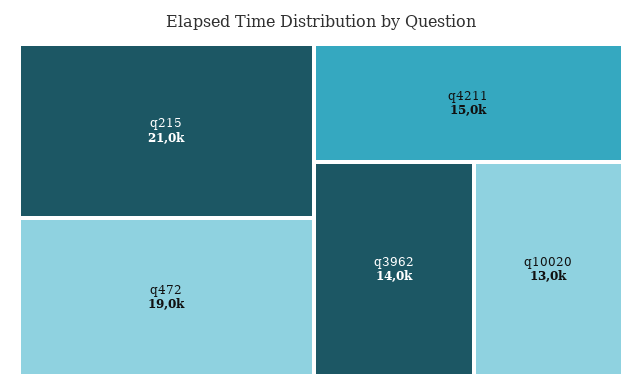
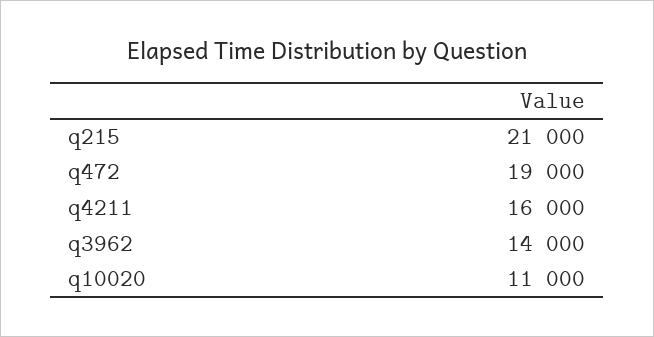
  {
    "q215": 21000,
    "q472": 19000,
-   "q4211": 15000,
+   "q4211": 16000,
    "q3962": 14000,
-   "q10020": 13000
+   "q10020": 11000
  }

